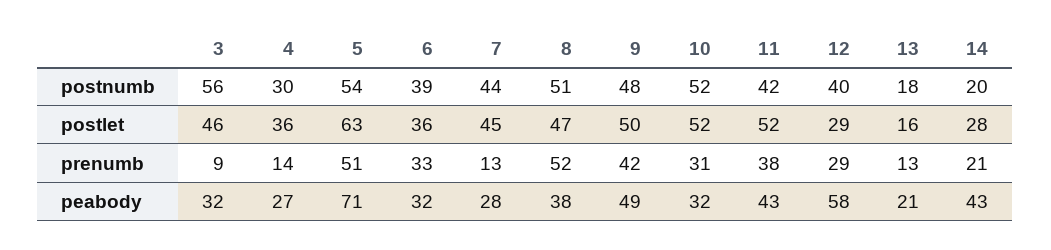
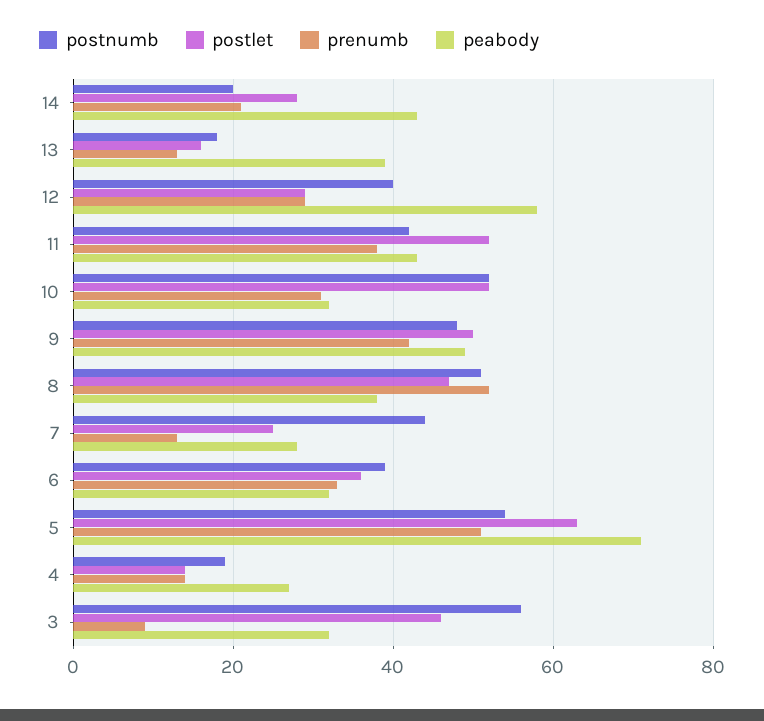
  {
    "postnumb": {
      "3": 56,
-     "4": 30,
+     "4": 20,
      "5": 54,
      "6": 39,
      "7": 44,
      "8": 51,
      "9": 48,
      "10": 52,
      "11": 42,
      "12": 40,
      "13": 18,
      "14": 20
    },
    "postlet": {
      "3": 46,
-     "4": 36,
+     "4": 15,
      "5": 63,
      "6": 36,
-     "7": 45,
+     "7": 25,
      "8": 47,
      "9": 50,
      "10": 52,
      "11": 52,
      "12": 29,
      "13": 16,
      "14": 28
    },
    "prenumb": {
      "3": 9,
      "4": 14,
      "5": 51,
      "6": 33,
      "7": 13,
      "8": 52,
      "9": 42,
      "10": 31,
      "11": 38,
      "12": 29,
      "13": 13,
      "14": 21
    },
    "peabody": {
      "3": 32,
      "4": 27,
      "5": 71,
      "6": 32,
      "7": 28,
      "8": 38,
      "9": 49,
      "10": 32,
      "11": 43,
      "12": 58,
-     "13": 21,
+     "13": 40,
      "14": 43
    }
  }

